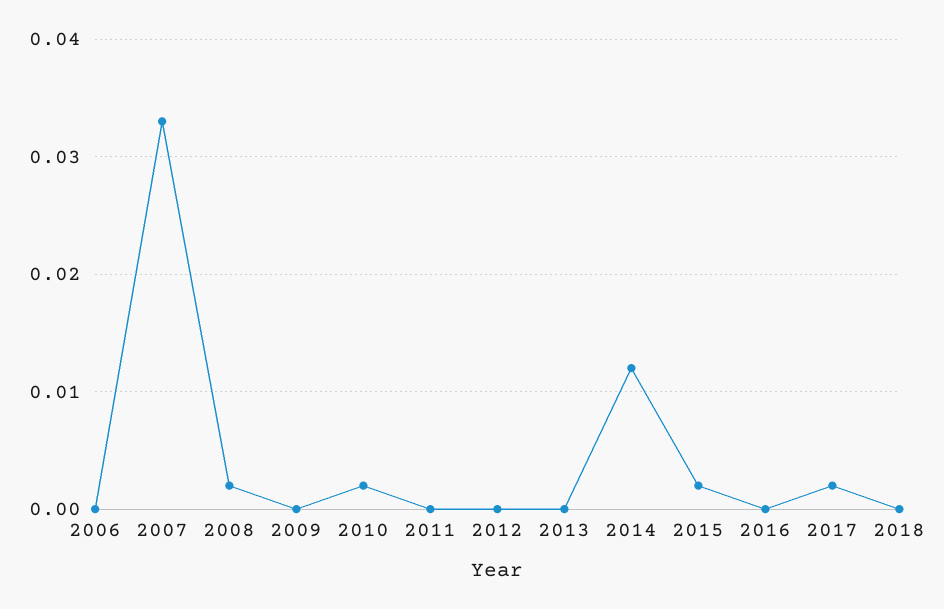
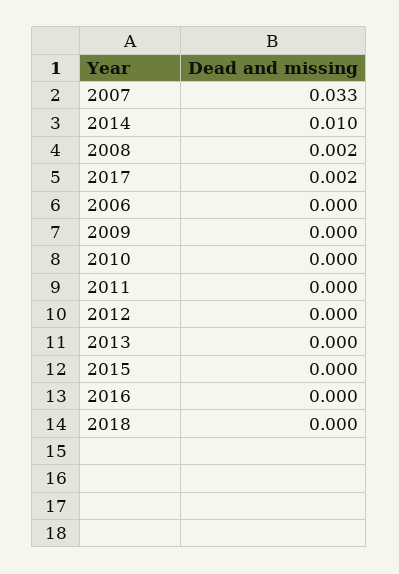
  {
    "2006": 0,
    "2007": 0.033,
    "2008": 0.002,
    "2009": 0,
-   "2010": 0.002,
+   "2010": 0,
    "2011": 0,
    "2012": 0,
    "2013": 0,
-   "2014": 0.012,
+   "2014": 0.01,
-   "2015": 0.002,
+   "2015": 0,
    "2016": 0,
    "2017": 0.002,
    "2018": 0
  }

